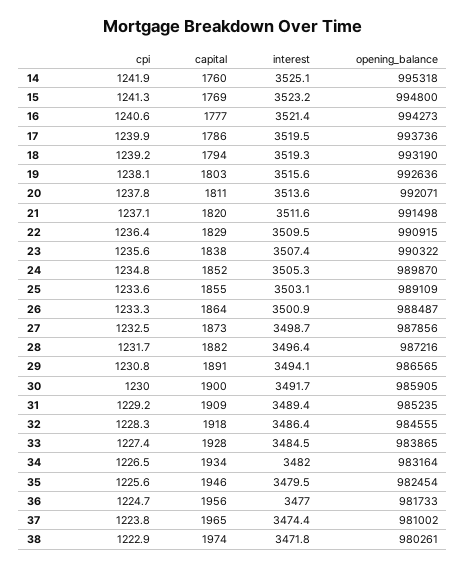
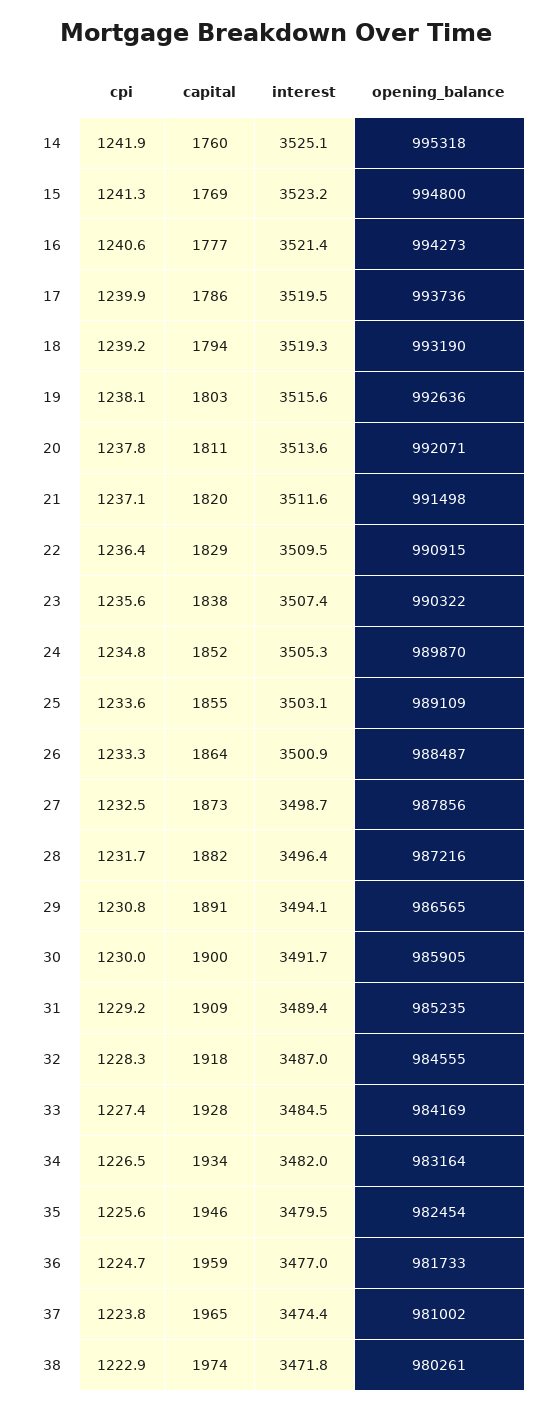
  {
    "cpi": {
      "14": 1241.9,
      "15": 1241.3,
      "16": 1240.6,
      "17": 1239.9,
      "18": 1239.2,
      "19": 1238.1,
      "20": 1237.8,
      "21": 1237.1,
      "22": 1236.4,
      "23": 1235.6,
      "24": 1234.8,
      "25": 1233.6,
      "26": 1233.3,
      "27": 1232.5,
      "28": 1231.7,
      "29": 1230.8,
      "30": 1230,
      "31": 1229.2,
      "32": 1228.3,
      "33": 1227.4,
      "34": 1226.5,
      "35": 1225.6,
      "36": 1224.7,
      "37": 1223.8,
      "38": 1222.9
    },
    "capital": {
      "14": 1760,
      "15": 1769,
      "16": 1777,
      "17": 1786,
      "18": 1794,
      "19": 1803,
      "20": 1811,
      "21": 1820,
      "22": 1829,
      "23": 1838,
      "24": 1852,
      "25": 1855,
      "26": 1864,
      "27": 1873,
      "28": 1882,
      "29": 1891,
      "30": 1900,
      "31": 1909,
      "32": 1918,
      "33": 1928,
      "34": 1934,
      "35": 1946,
-     "36": 1956,
+     "36": 1959,
      "37": 1965,
      "38": 1974
    },
    "interest": {
      "14": 3525.1,
      "15": 3523.2,
      "16": 3521.4,
      "17": 3519.5,
      "18": 3519.3,
      "19": 3515.6,
      "20": 3513.6,
      "21": 3511.6,
      "22": 3509.5,
      "23": 3507.4,
      "24": 3505.3,
      "25": 3503.1,
      "26": 3500.9,
      "27": 3498.7,
      "28": 3496.4,
      "29": 3494.1,
      "30": 3491.7,
      "31": 3489.4,
-     "32": 3486.4,
+     "32": 3487,
      "33": 3484.5,
      "34": 3482,
      "35": 3479.5,
      "36": 3477,
      "37": 3474.4,
      "38": 3471.8
    },
    "opening_balance": {
      "14": 995318,
      "15": 994800,
      "16": 994273,
      "17": 993736,
      "18": 993190,
      "19": 992636,
      "20": 992071,
      "21": 991498,
      "22": 990915,
      "23": 990322,
      "24": 989870,
      "25": 989109,
      "26": 988487,
      "27": 987856,
      "28": 987216,
      "29": 986565,
      "30": 985905,
      "31": 985235,
      "32": 984555,
-     "33": 983865,
+     "33": 984169,
      "34": 983164,
      "35": 982454,
      "36": 981733,
      "37": 981002,
      "38": 980261
    }
  }

